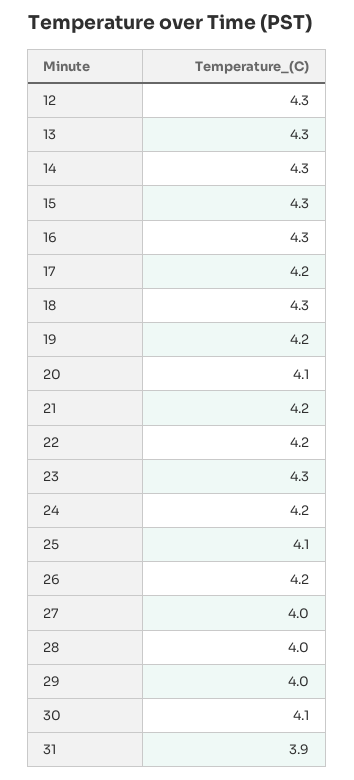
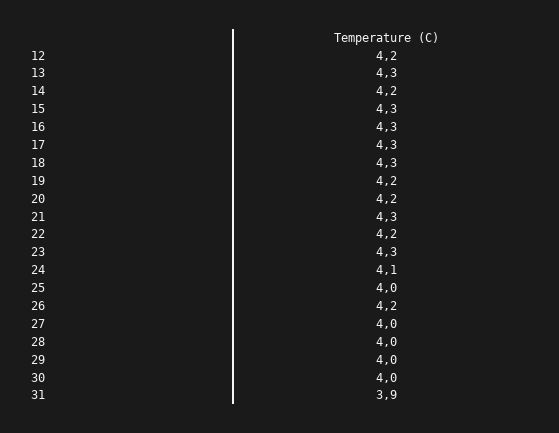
  {
-   "12": 4.3,
+   "12": 4.2,
    "13": 4.3,
-   "14": 4.3,
+   "14": 4.2,
    "15": 4.3,
    "16": 4.3,
-   "17": 4.2,
+   "17": 4.3,
    "18": 4.3,
    "19": 4.2,
-   "20": 4.1,
+   "20": 4.2,
-   "21": 4.2,
+   "21": 4.3,
    "22": 4.2,
    "23": 4.3,
-   "24": 4.2,
+   "24": 4.1,
-   "25": 4.1,
+   "25": 4,
    "26": 4.2,
    "27": 4,
    "28": 4,
    "29": 4,
-   "30": 4.1,
+   "30": 4,
    "31": 3.9
  }

